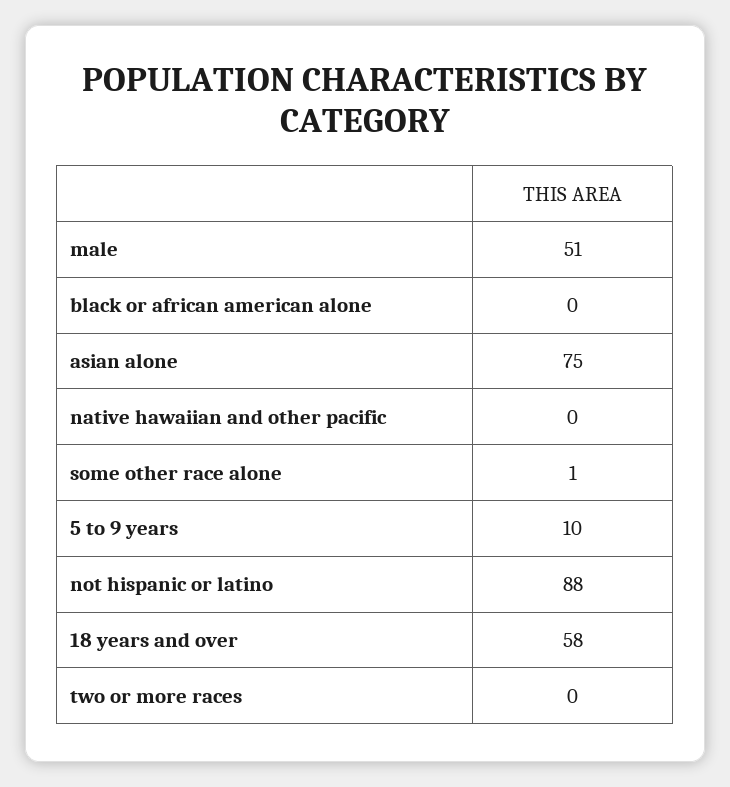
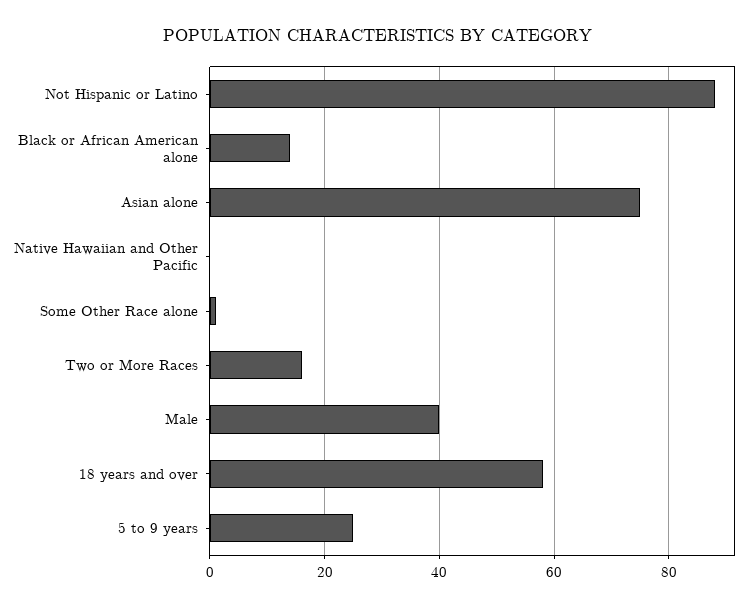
  {
-   "male": 51,
+   "male": 40,
-   "black or african american alone": 0,
+   "black or african american alone": 15,
    "asian alone": 75,
    "native hawaiian and other pacific": 0,
    "some other race alone": 1,
-   "5 to 9 years": 10,
+   "5 to 9 years": 25,
    "not hispanic or latino": 88,
    "18 years and over": 58,
-   "two or more races": 0
+   "two or more races": 15
  }

